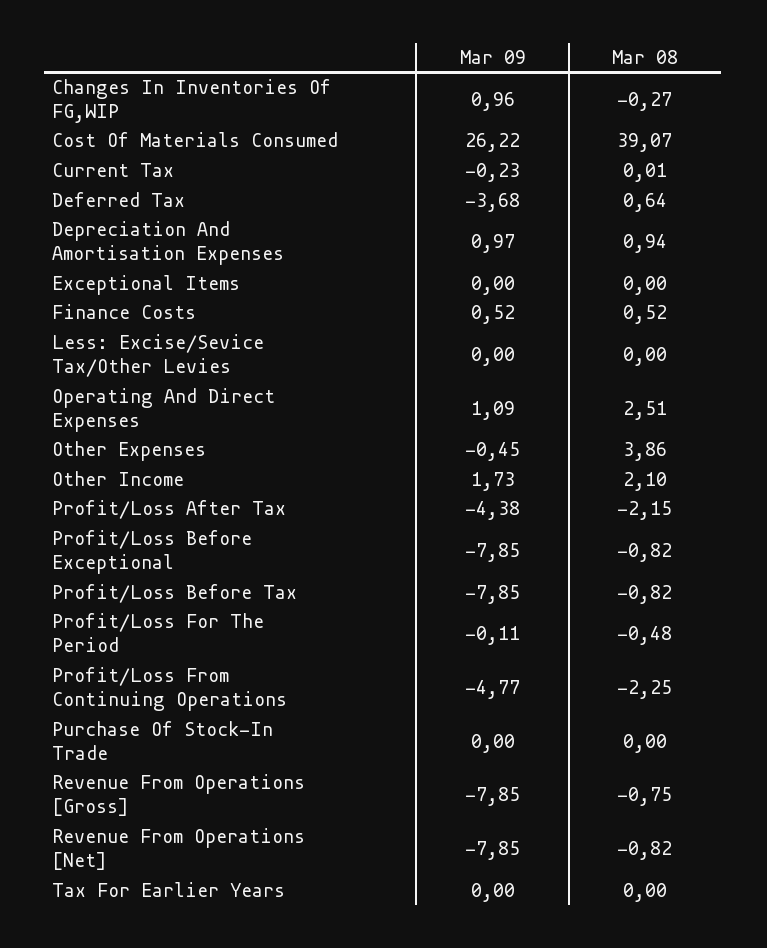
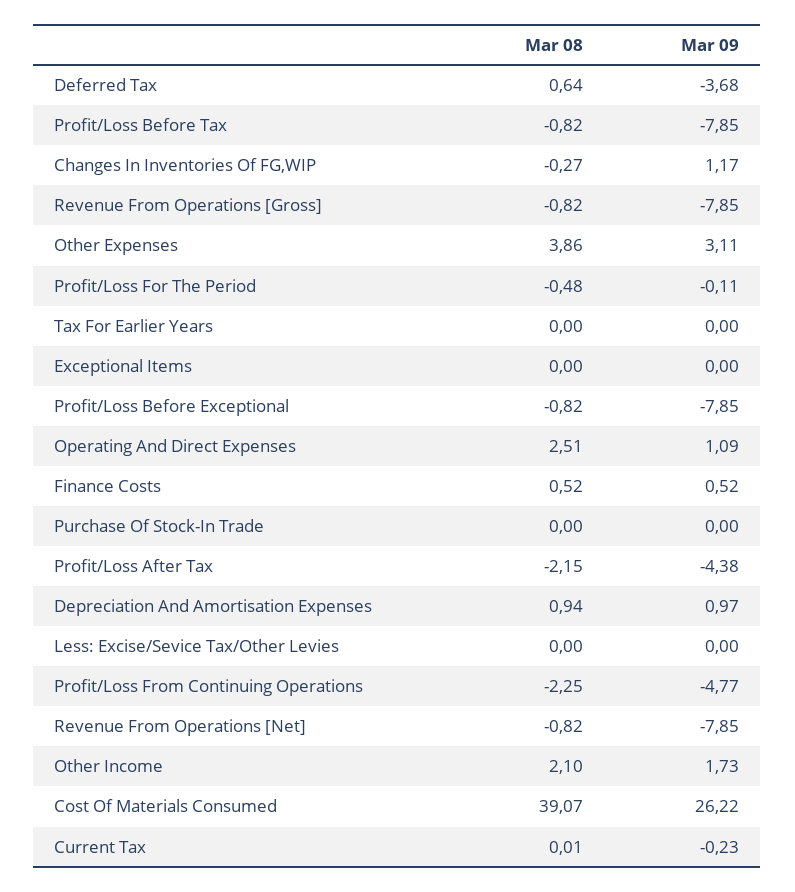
  {
    "Mar 09": {
-     "Changes In Inventories Of FG,WIP": 0.96,
+     "Changes In Inventories Of FG,WIP": 1.17,
      "Cost Of Materials Consumed": 26.22,
      "Current Tax": -0.23,
      "Deferred Tax": -3.68,
      "Depreciation And Amortisation Expenses": 0.97,
      "Exceptional Items": 0,
      "Finance Costs": 0.52,
      "Less: Excise/Sevice Tax/Other Levies": 0,
      "Operating And Direct Expenses": 1.09,
-     "Other Expenses": -0.45,
+     "Other Expenses": 3.11,
      "Other Income": 1.73,
      "Profit/Loss After Tax": -4.38,
      "Profit/Loss Before Exceptional": -7.85,
      "Profit/Loss Before Tax": -7.85,
      "Profit/Loss For The Period": -0.11,
      "Profit/Loss From Continuing Operations": -4.77,
      "Purchase Of Stock-In Trade": 0,
      "Revenue From Operations [Gross]": -7.85,
      "Revenue From Operations [Net]": -7.85,
      "Tax For Earlier Years": 0
    },
    "Mar 08": {
      "Changes In Inventories Of FG,WIP": -0.27,
      "Cost Of Materials Consumed": 39.07,
      "Current Tax": 0.01,
      "Deferred Tax": 0.64,
      "Depreciation And Amortisation Expenses": 0.94,
      "Exceptional Items": 0,
      "Finance Costs": 0.52,
      "Less: Excise/Sevice Tax/Other Levies": 0,
      "Operating And Direct Expenses": 2.51,
      "Other Expenses": 3.86,
      "Other Income": 2.1,
      "Profit/Loss After Tax": -2.15,
      "Profit/Loss Before Exceptional": -0.82,
      "Profit/Loss Before Tax": -0.82,
      "Profit/Loss For The Period": -0.48,
      "Profit/Loss From Continuing Operations": -2.25,
      "Purchase Of Stock-In Trade": 0,
-     "Revenue From Operations [Gross]": -0.75,
+     "Revenue From Operations [Gross]": -0.82,
      "Revenue From Operations [Net]": -0.82,
      "Tax For Earlier Years": 0
    }
  }

